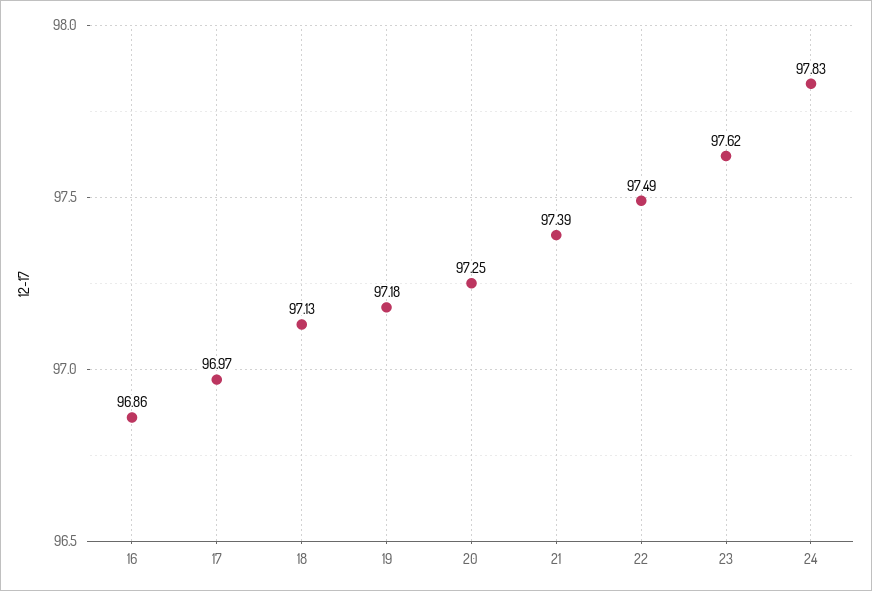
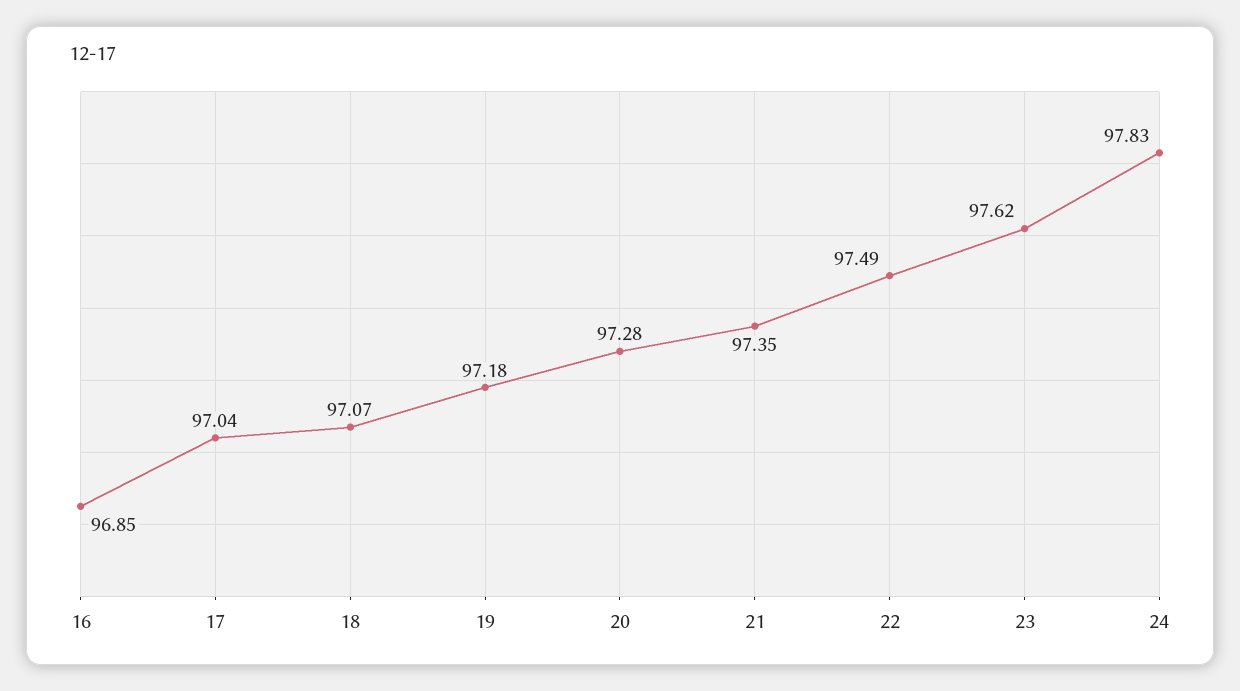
  {
-   "16": 96.86,
+   "16": 96.85,
-   "17": 96.97,
+   "17": 97.04,
-   "18": 97.13,
+   "18": 97.07,
    "19": 97.18,
-   "20": 97.25,
+   "20": 97.28,
-   "21": 97.39,
+   "21": 97.35,
    "22": 97.49,
    "23": 97.62,
    "24": 97.83
  }

